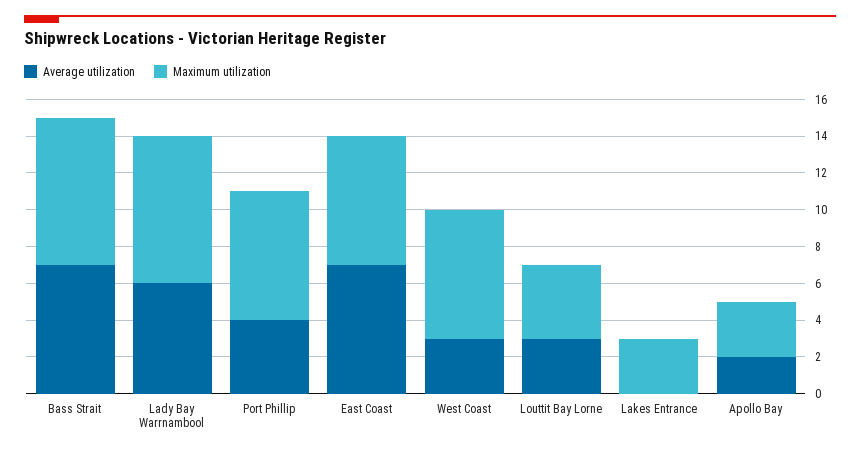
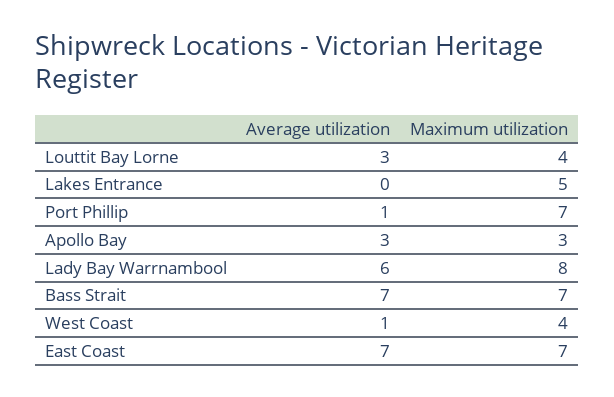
  {
    "Average utilization": {
      "Bass Strait": 7,
      "Lady Bay Warrnambool": 6,
-     "Port Phillip": 4,
+     "Port Phillip": 1,
      "East Coast": 7,
-     "West Coast": 3,
+     "West Coast": 1,
      "Louttit Bay Lorne": 3,
      "Lakes Entrance": 0,
-     "Apollo Bay": 2
+     "Apollo Bay": 3
    },
    "Maximum utilization": {
-     "Bass Strait": 8,
+     "Bass Strait": 7,
      "Lady Bay Warrnambool": 8,
      "Port Phillip": 7,
      "East Coast": 7,
-     "West Coast": 7,
+     "West Coast": 4,
      "Louttit Bay Lorne": 4,
-     "Lakes Entrance": 3,
+     "Lakes Entrance": 5,
      "Apollo Bay": 3
    }
  }

